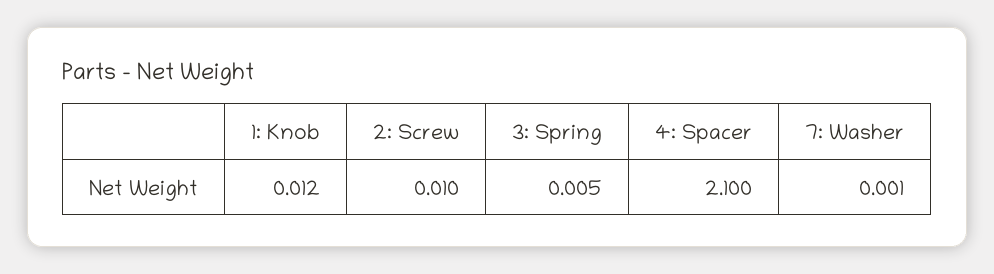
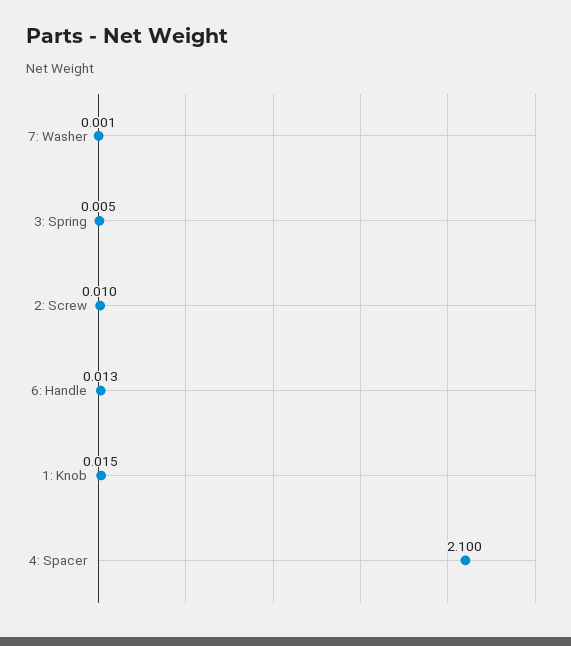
  {
-   "1: Knob": 0.012,
+   "1: Knob": 0.015,
    "2: Screw": 0.01,
    "3: Spring": 0.005,
    "4: Spacer": 2.1,
-   "7: Washer": 0.001
+   "7: Washer": 0.001,
+   "6: Handle": 0.013
  }

